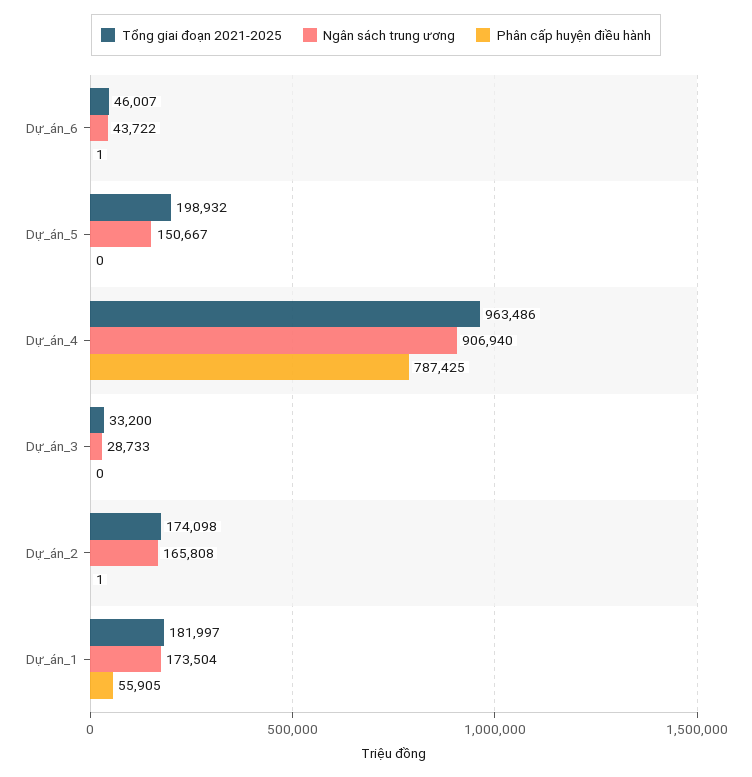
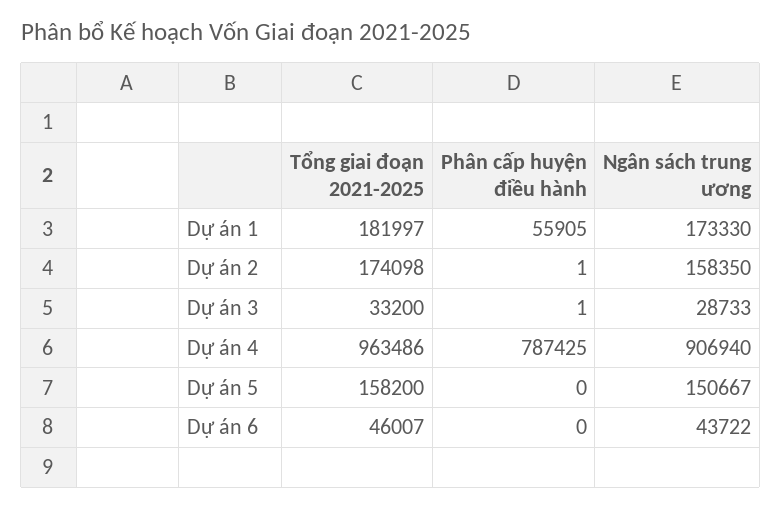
  {
    "Tổng giai đoạn 2021-2025": {
      "Dự_án_6": 46007,
-     "Dự_án_5": 198932,
+     "Dự_án_5": 158200,
      "Dự_án_4": 963486,
      "Dự_án_3": 33200,
      "Dự_án_2": 174098,
      "Dự_án_1": 181997
    },
    "Ngân sách trung ương": {
      "Dự_án_6": 43722,
      "Dự_án_5": 150667,
      "Dự_án_4": 906940,
      "Dự_án_3": 28733,
-     "Dự_án_2": 165808,
+     "Dự_án_2": 158350,
-     "Dự_án_1": 173504
+     "Dự_án_1": 173330
    },
    "Phân cấp huyện điều hành": {
-     "Dự_án_6": 1,
+     "Dự_án_6": 0,
      "Dự_án_5": 0,
      "Dự_án_4": 787425,
-     "Dự_án_3": 0,
+     "Dự_án_3": 1,
      "Dự_án_2": 1,
      "Dự_án_1": 55905
    }
  }

